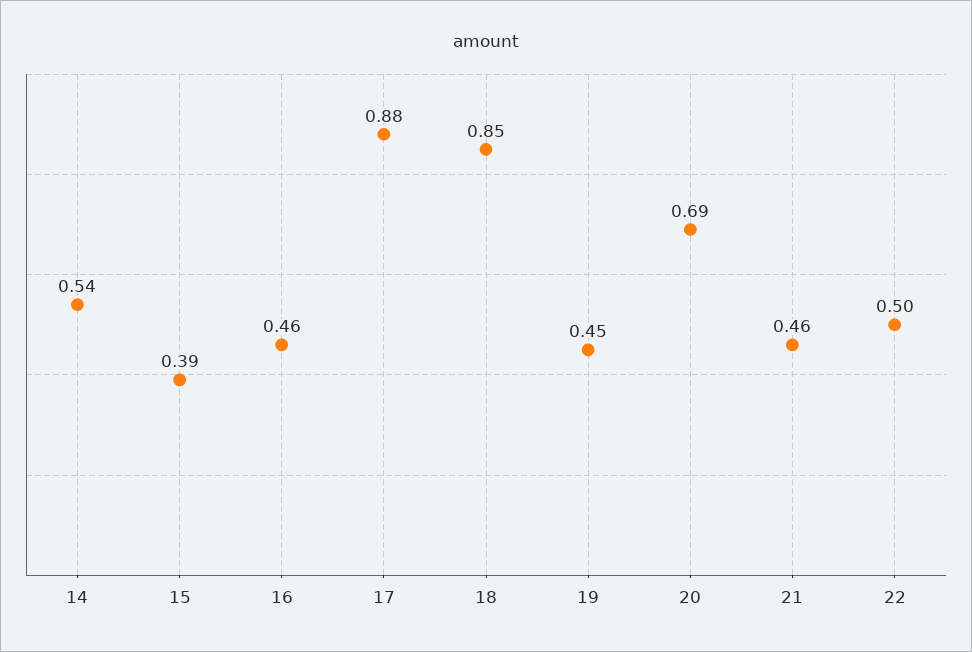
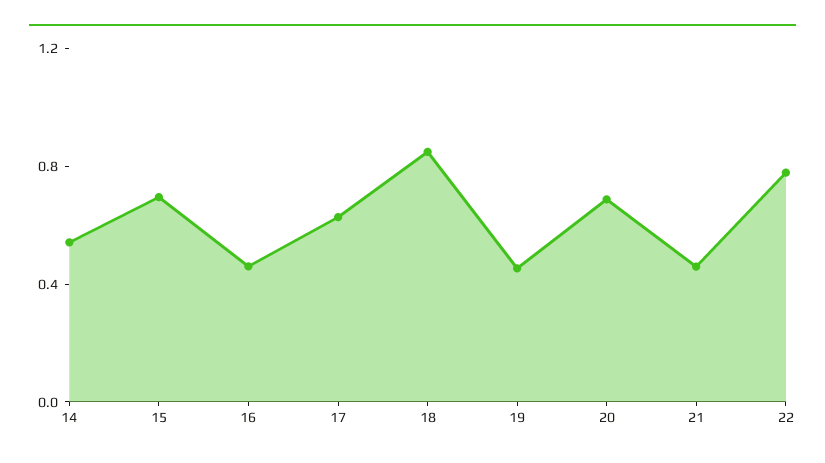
  {
    "14": 0.54,
-   "15": 0.39,
+   "15": 0.7,
    "16": 0.46,
-   "17": 0.88,
+   "17": 0.6,
    "18": 0.85,
    "19": 0.45,
    "20": 0.69,
    "21": 0.46,
-   "22": 0.5
+   "22": 0.8
  }

